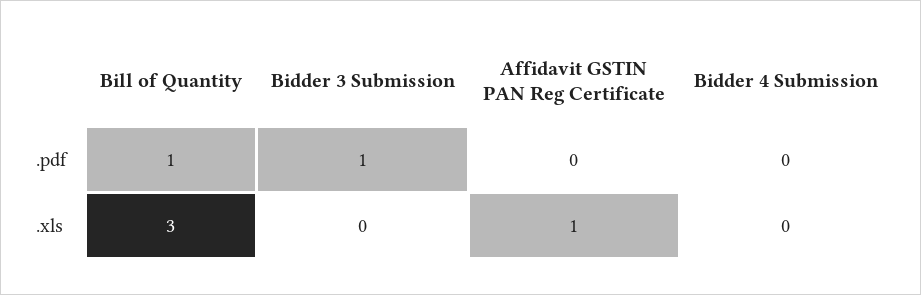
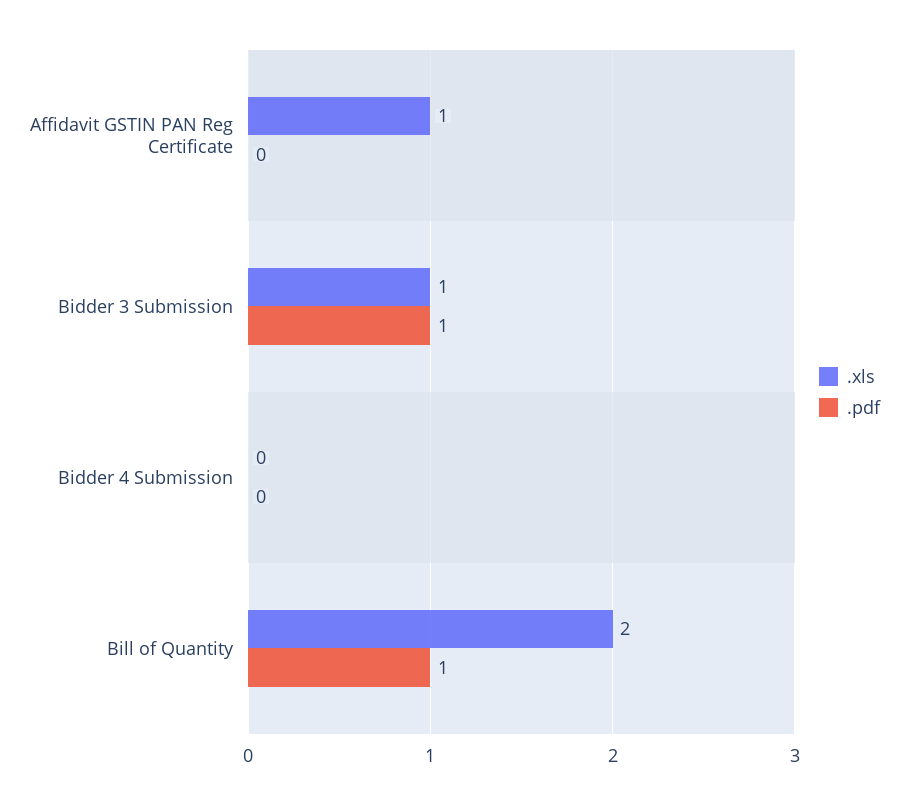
  {
    ".pdf": {
      "Bill of Quantity": 1,
      "Bidder 3 Submission": 1,
      "Affidavit GSTIN PAN Reg Certificate": 0,
      "Bidder 4 Submission": 0
    },
    ".xls": {
-     "Bill of Quantity": 3,
+     "Bill of Quantity": 2,
-     "Bidder 3 Submission": 0,
+     "Bidder 3 Submission": 1,
      "Affidavit GSTIN PAN Reg Certificate": 1,
      "Bidder 4 Submission": 0
    }
  }

